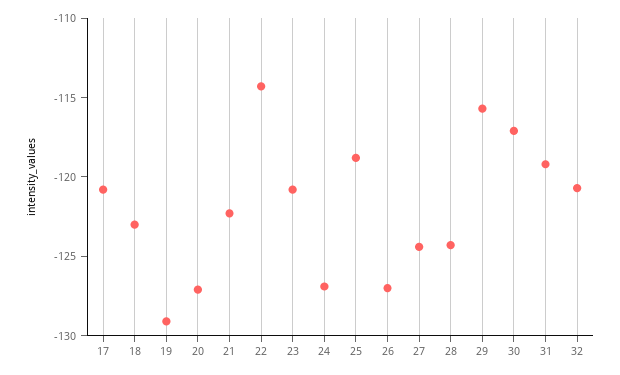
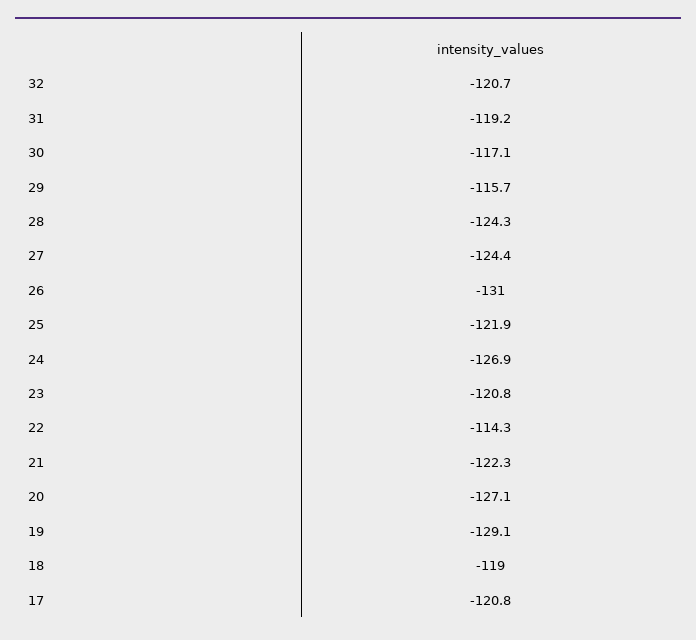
  {
    "17": -120.8,
-   "18": -123,
+   "18": -119,
    "19": -129.1,
    "20": -127.1,
    "21": -122.3,
    "22": -114.3,
    "23": -120.8,
    "24": -126.9,
-   "25": -119,
+   "25": -121.9,
-   "26": -127,
+   "26": -131,
    "27": -124.4,
    "28": -124.3,
    "29": -115.7,
    "30": -117.1,
    "31": -119.2,
    "32": -120.7
  }

